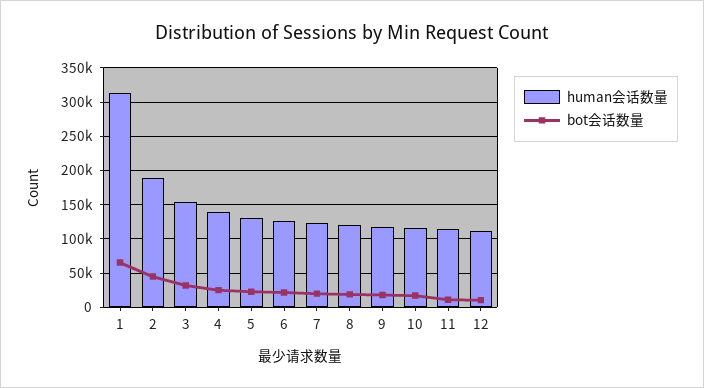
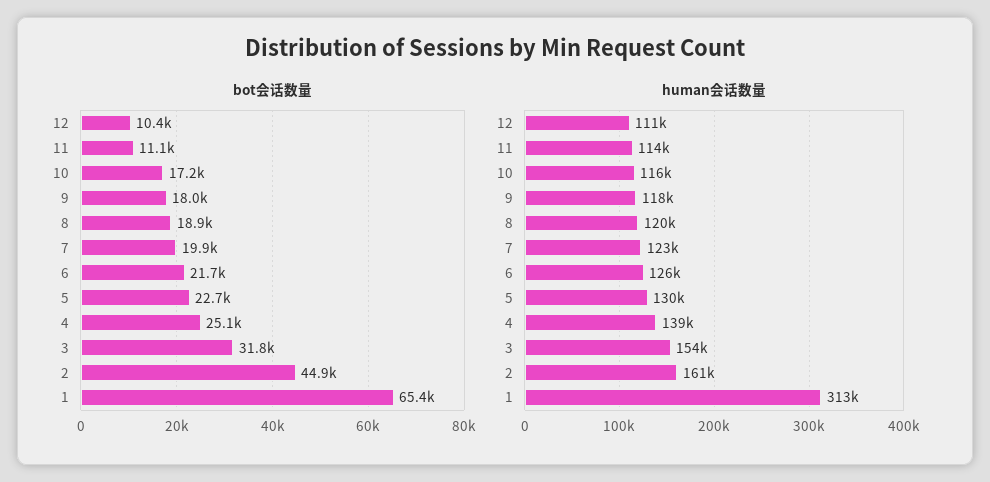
  {
    "human会话数量": {
      "1": 313000,
-     "2": 190000,
+     "2": 161000,
      "3": 154000,
      "4": 139000,
      "5": 130000,
      "6": 126000,
      "7": 123000,
      "8": 120000,
      "9": 118000,
      "10": 116000,
      "11": 114000,
      "12": 111000
    },
    "bot会话数量": {
      "1": 65400,
      "2": 44900,
      "3": 31800,
      "4": 25100,
      "5": 22700,
      "6": 21700,
      "7": 19900,
      "8": 18900,
      "9": 18000,
      "10": 17200,
      "11": 11100,
      "12": 10400
    }
  }

